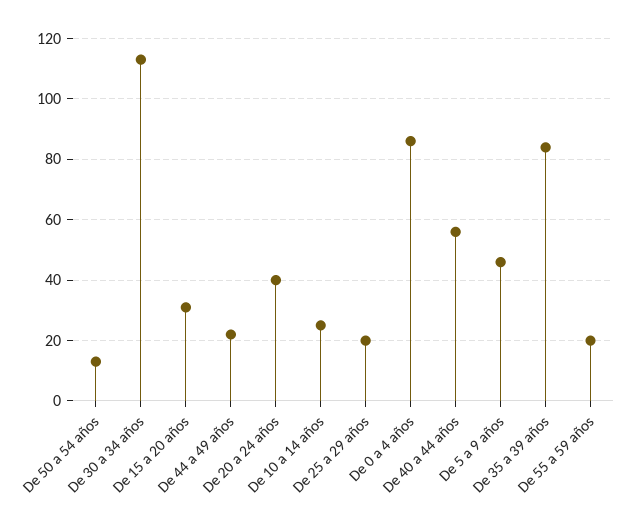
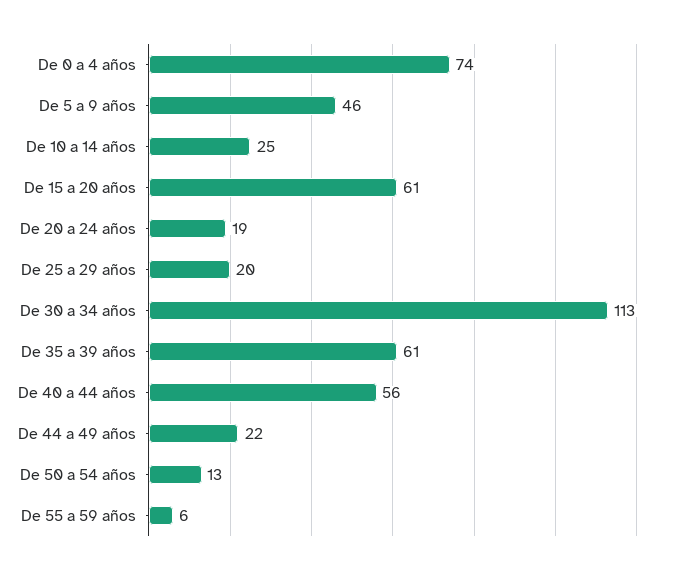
  {
    "De 50 a 54 años": 13,
    "De 30 a 34 años": 113,
-   "De 15 a 20 años": 30,
+   "De 15 a 20 años": 61,
    "De 44 a 49 años": 22,
-   "De 20 a 24 años": 40,
+   "De 20 a 24 años": 19,
    "De 10 a 14 años": 25,
    "De 25 a 29 años": 20,
-   "De 0 a 4 años": 85,
+   "De 0 a 4 años": 74,
    "De 40 a 44 años": 56,
    "De 5 a 9 años": 46,
-   "De 35 a 39 años": 85,
+   "De 35 a 39 años": 61,
-   "De 55 a 59 años": 20
+   "De 55 a 59 años": 6
  }

